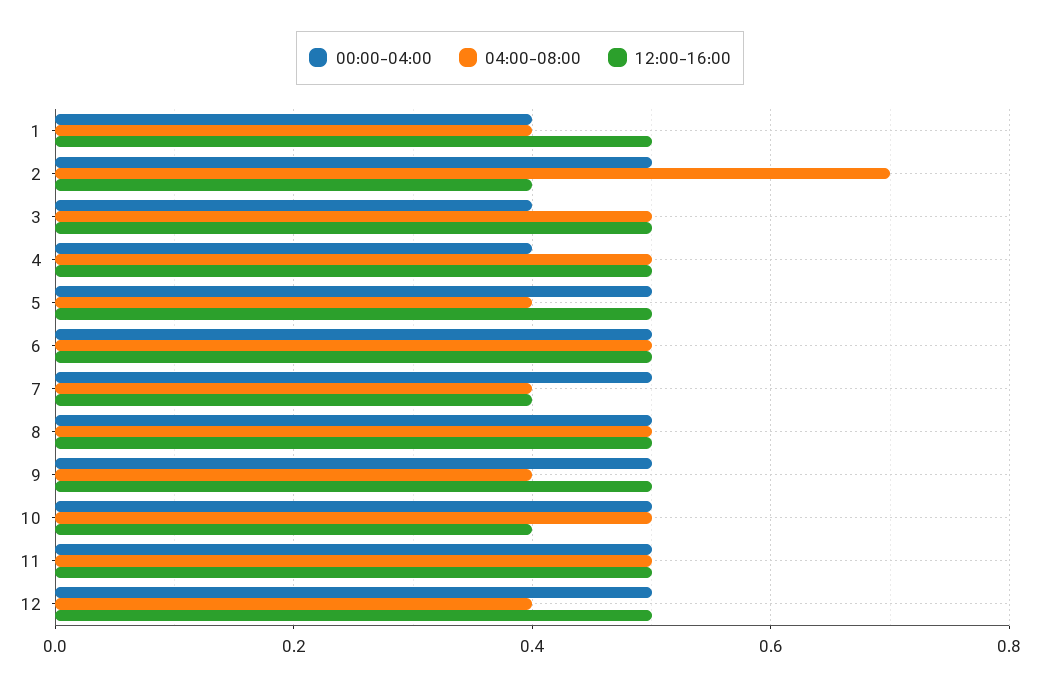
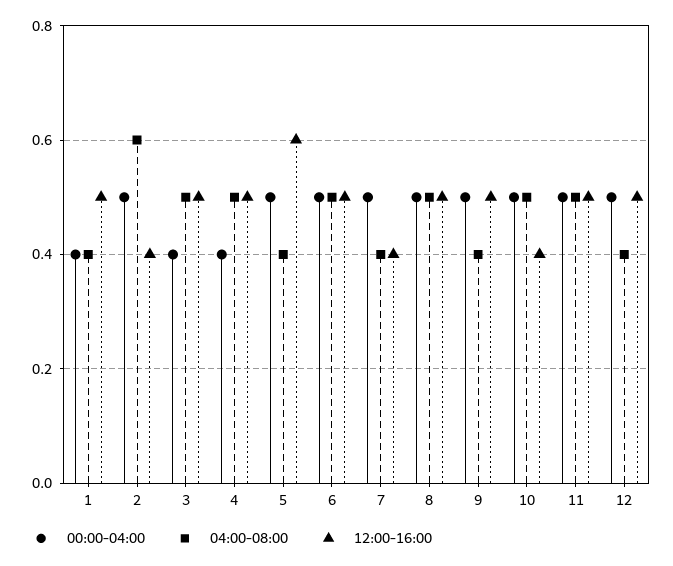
  {
    "00:00-04:00": {
      "1": 0.4,
      "2": 0.5,
      "3": 0.4,
      "4": 0.4,
      "5": 0.5,
      "6": 0.5,
      "7": 0.5,
      "8": 0.5,
      "9": 0.5,
      "10": 0.5,
      "11": 0.5,
      "12": 0.5
    },
    "04:00-08:00": {
      "1": 0.4,
-     "2": 0.7,
+     "2": 0.6,
      "3": 0.5,
      "4": 0.5,
      "5": 0.4,
      "6": 0.5,
      "7": 0.4,
      "8": 0.5,
      "9": 0.4,
      "10": 0.5,
      "11": 0.5,
      "12": 0.4
    },
    "12:00-16:00": {
      "1": 0.5,
      "2": 0.4,
      "3": 0.5,
      "4": 0.5,
-     "5": 0.5,
+     "5": 0.6,
      "6": 0.5,
      "7": 0.4,
      "8": 0.5,
      "9": 0.5,
      "10": 0.4,
      "11": 0.5,
      "12": 0.5
    }
  }

